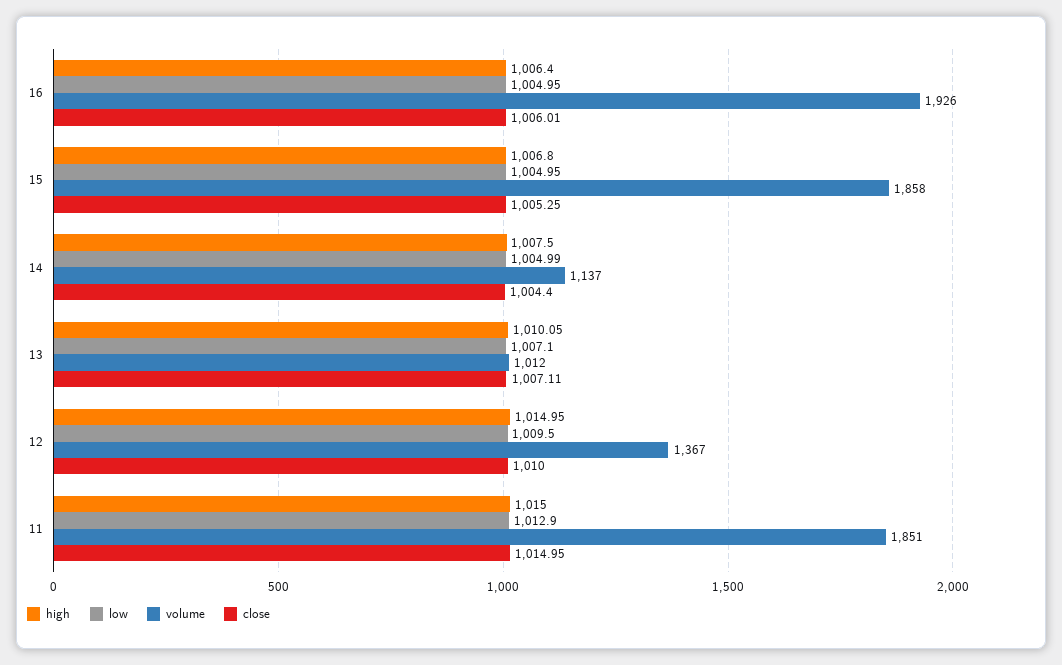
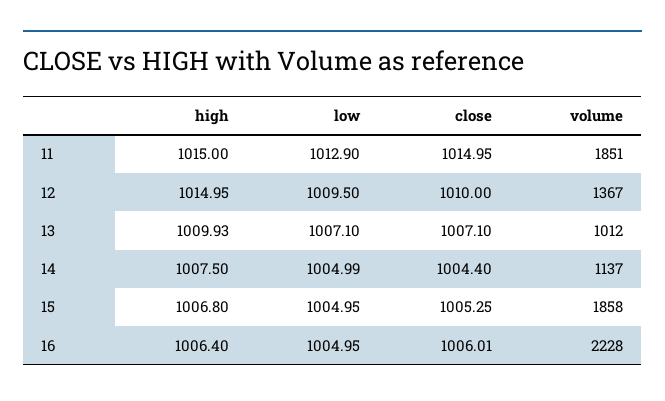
  {
    "high": {
      "16": 1006.4,
      "15": 1006.8,
      "14": 1007.5,
-     "13": 1010.05,
+     "13": 1009.93,
      "12": 1014.95,
      "11": 1015
    },
    "low": {
      "16": 1004.95,
      "15": 1004.95,
      "14": 1004.99,
      "13": 1007.1,
      "12": 1009.5,
      "11": 1012.9
    },
    "volume": {
-     "16": 1926,
+     "16": 2228,
      "15": 1858,
      "14": 1137,
      "13": 1012,
      "12": 1367,
      "11": 1851
    },
    "close": {
      "16": 1006.01,
      "15": 1005.25,
      "14": 1004.4,
-     "13": 1007.11,
+     "13": 1007.1,
      "12": 1010,
      "11": 1014.95
    }
  }

